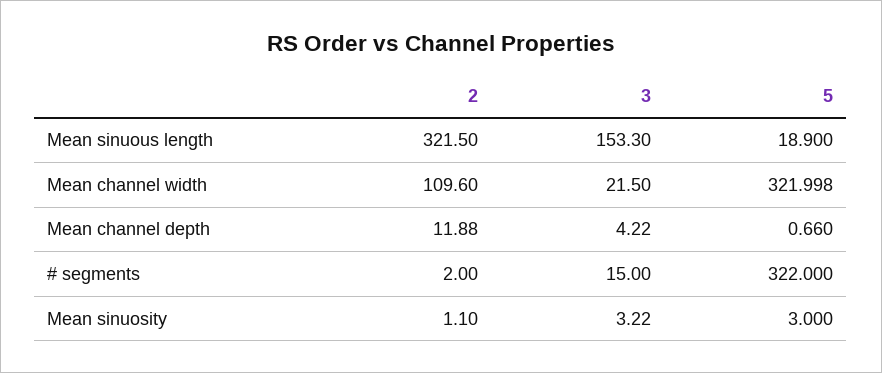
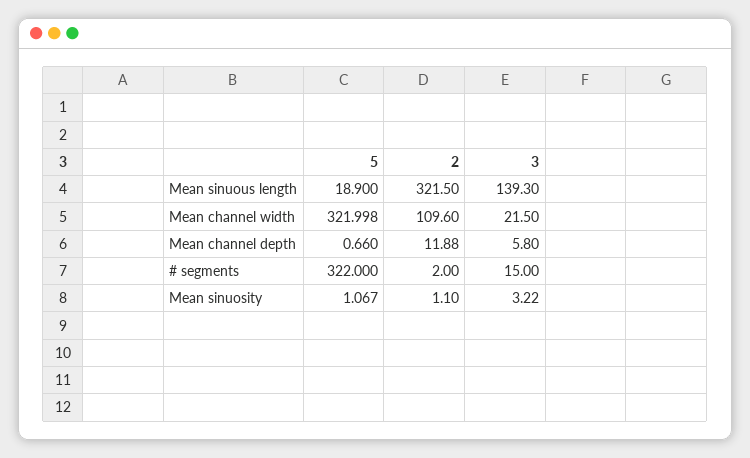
  {
    "2": {
      "Mean sinuous length": 321.5,
      "Mean channel width": 109.6,
      "Mean channel depth": 11.88,
      "# segments": 2,
      "Mean sinuosity": 1.1
    },
    "3": {
-     "Mean sinuous length": 153.3,
+     "Mean sinuous length": 139.3,
      "Mean channel width": 21.5,
-     "Mean channel depth": 4.22,
+     "Mean channel depth": 5.8,
      "# segments": 15,
      "Mean sinuosity": 3.22
    },
    "5": {
      "Mean sinuous length": 18.9,
      "Mean channel width": 321.998,
      "Mean channel depth": 0.66,
      "# segments": 322,
-     "Mean sinuosity": 3
+     "Mean sinuosity": 1.067
    }
  }

